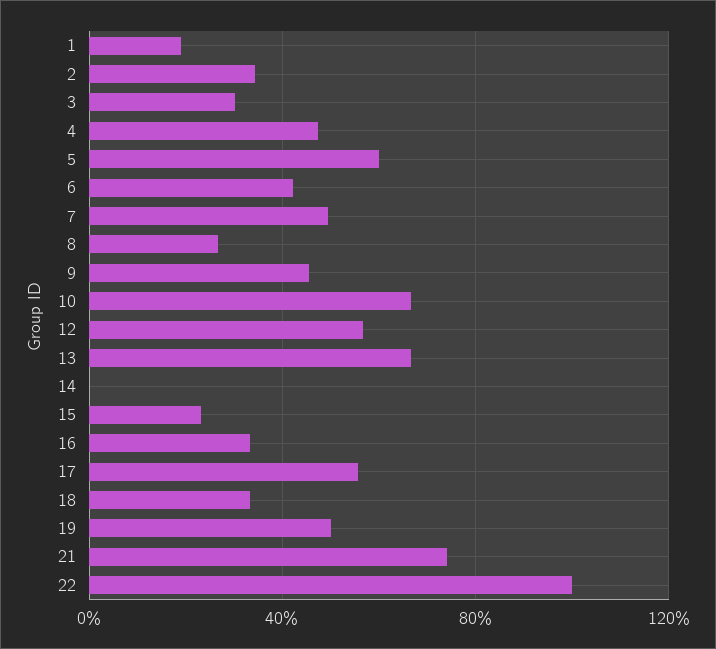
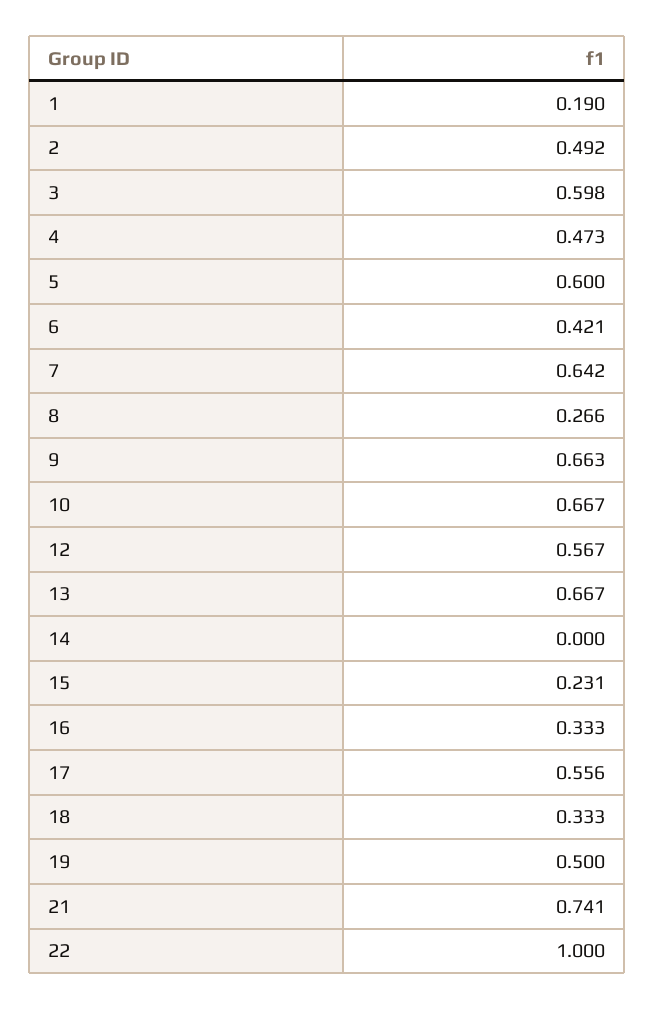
  {
    "1": 0.19,
-   "2": 0.35,
+   "2": 0.492,
-   "3": 0.3,
+   "3": 0.598,
    "4": 0.473,
    "5": 0.6,
    "6": 0.421,
-   "7": 0.5,
+   "7": 0.642,
    "8": 0.266,
-   "9": 0.45,
+   "9": 0.663,
    "10": 0.667,
    "12": 0.567,
    "13": 0.667,
    "14": 0,
    "15": 0.231,
    "16": 0.333,
    "17": 0.556,
    "18": 0.333,
    "19": 0.5,
    "21": 0.741,
    "22": 1
  }

